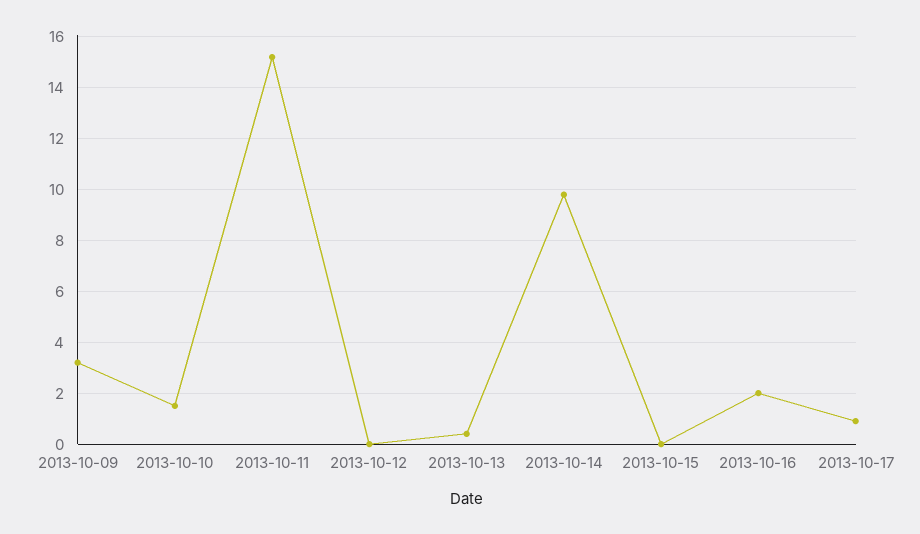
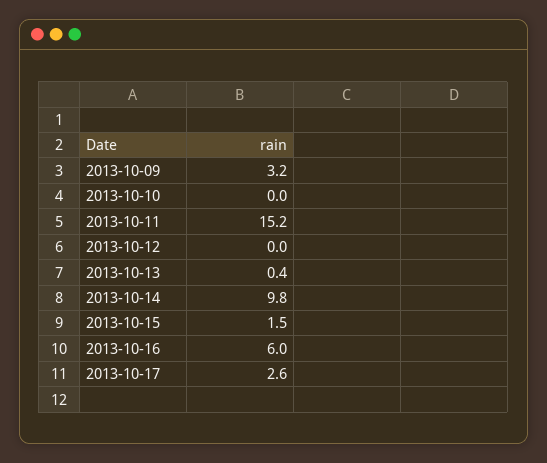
  {
    "2013-10-09": 3.2,
-   "2013-10-10": 1.5,
+   "2013-10-10": 0,
    "2013-10-11": 15.2,
    "2013-10-12": 0,
    "2013-10-13": 0.4,
    "2013-10-14": 9.8,
-   "2013-10-15": 0,
+   "2013-10-15": 1.5,
-   "2013-10-16": 2,
+   "2013-10-16": 6,
-   "2013-10-17": 1
+   "2013-10-17": 2.6
  }

